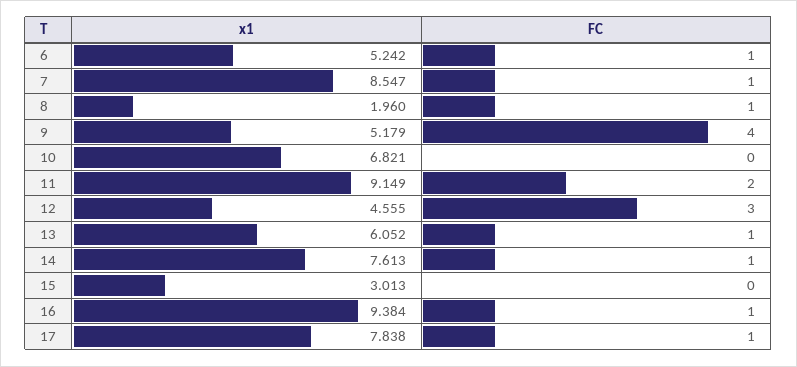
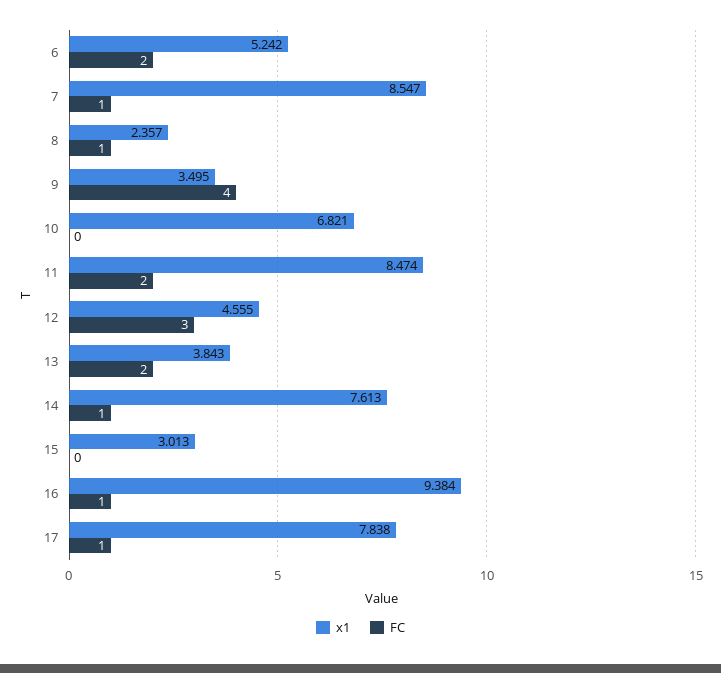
  {
    "x1": {
      "6": 5.242,
      "7": 8.547,
-     "8": 1.96,
+     "8": 2.357,
-     "9": 5.179,
+     "9": 3.495,
      "10": 6.821,
-     "11": 9.149,
+     "11": 8.474,
      "12": 4.555,
-     "13": 6.052,
+     "13": 3.843,
      "14": 7.613,
      "15": 3.013,
      "16": 9.384,
      "17": 7.838
    },
    "FC": {
-     "6": 1,
+     "6": 2,
      "7": 1,
      "8": 1,
      "9": 4,
      "10": 0,
      "11": 2,
      "12": 3,
-     "13": 1,
+     "13": 2,
      "14": 1,
      "15": 0,
      "16": 1,
      "17": 1
    }
  }

